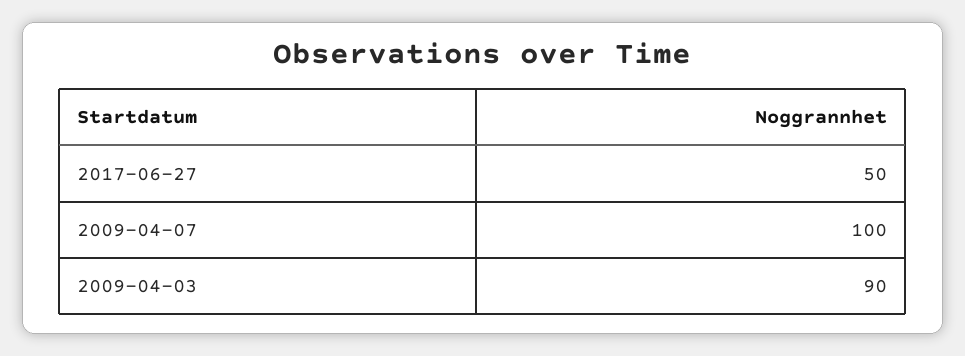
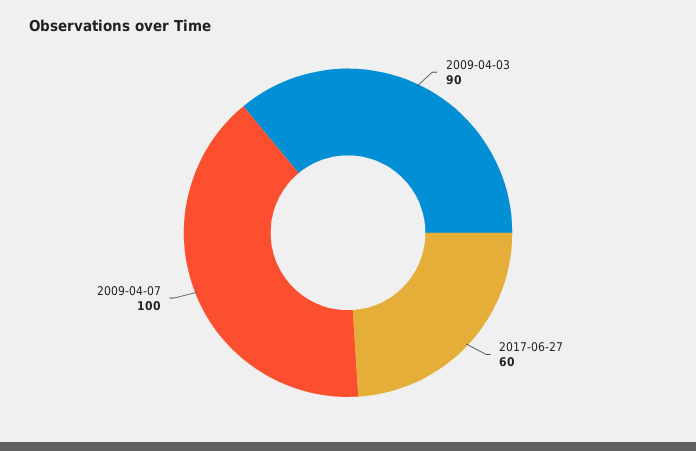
  {
-   "2017-06-27": 50,
+   "2017-06-27": 60,
    "2009-04-07": 100,
    "2009-04-03": 90
  }

